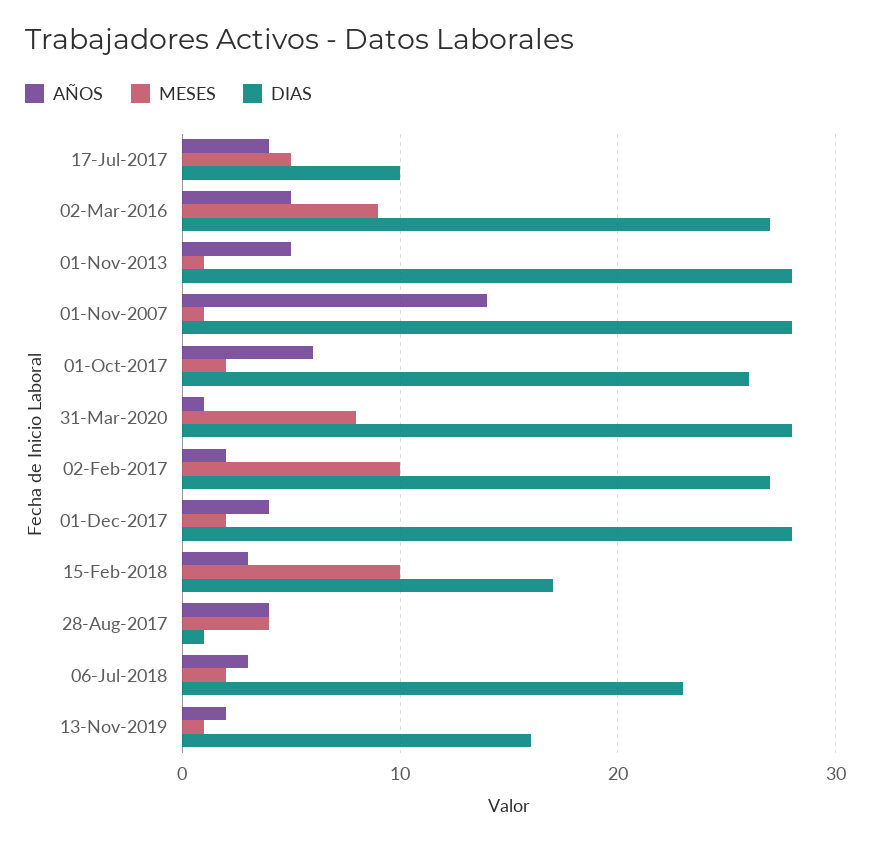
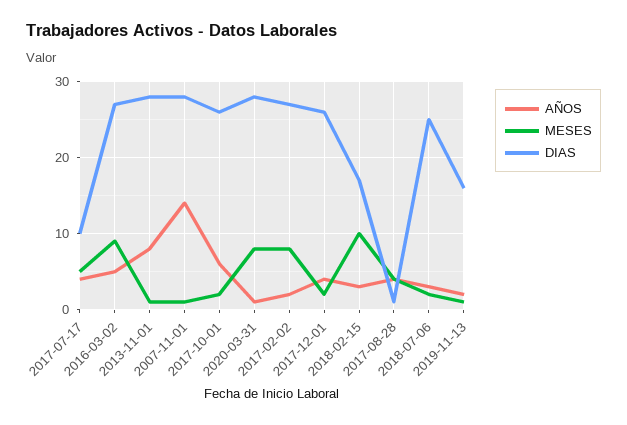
  {
    "AÑOS": {
      "17-Jul-2017": 4,
      "02-Mar-2016": 5,
-     "01-Nov-2013": 5,
+     "01-Nov-2013": 8,
      "01-Nov-2007": 14,
      "01-Oct-2017": 6,
      "31-Mar-2020": 1,
      "02-Feb-2017": 2,
      "01-Dec-2017": 4,
      "15-Feb-2018": 3,
      "28-Aug-2017": 4,
      "06-Jul-2018": 3,
      "13-Nov-2019": 2
    },
    "MESES": {
      "17-Jul-2017": 5,
      "02-Mar-2016": 9,
      "01-Nov-2013": 1,
      "01-Nov-2007": 1,
      "01-Oct-2017": 2,
      "31-Mar-2020": 8,
-     "02-Feb-2017": 10,
+     "02-Feb-2017": 8,
      "01-Dec-2017": 2,
      "15-Feb-2018": 10,
      "28-Aug-2017": 4,
      "06-Jul-2018": 2,
      "13-Nov-2019": 1
    },
    "DIAS": {
      "17-Jul-2017": 10,
      "02-Mar-2016": 27,
      "01-Nov-2013": 28,
      "01-Nov-2007": 28,
      "01-Oct-2017": 26,
      "31-Mar-2020": 28,
      "02-Feb-2017": 27,
-     "01-Dec-2017": 28,
+     "01-Dec-2017": 26,
      "15-Feb-2018": 17,
      "28-Aug-2017": 1,
-     "06-Jul-2018": 23,
+     "06-Jul-2018": 25,
      "13-Nov-2019": 16
    }
  }

